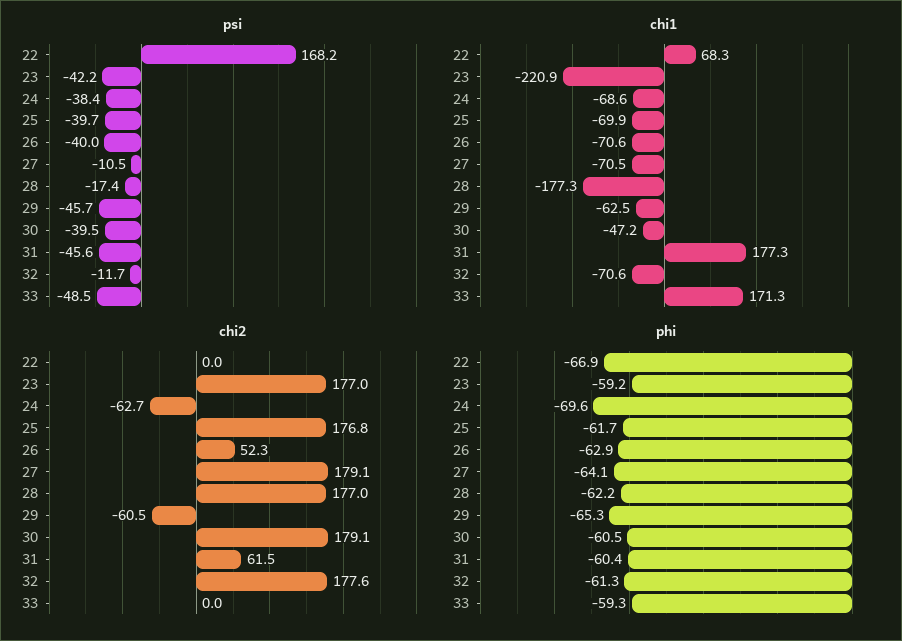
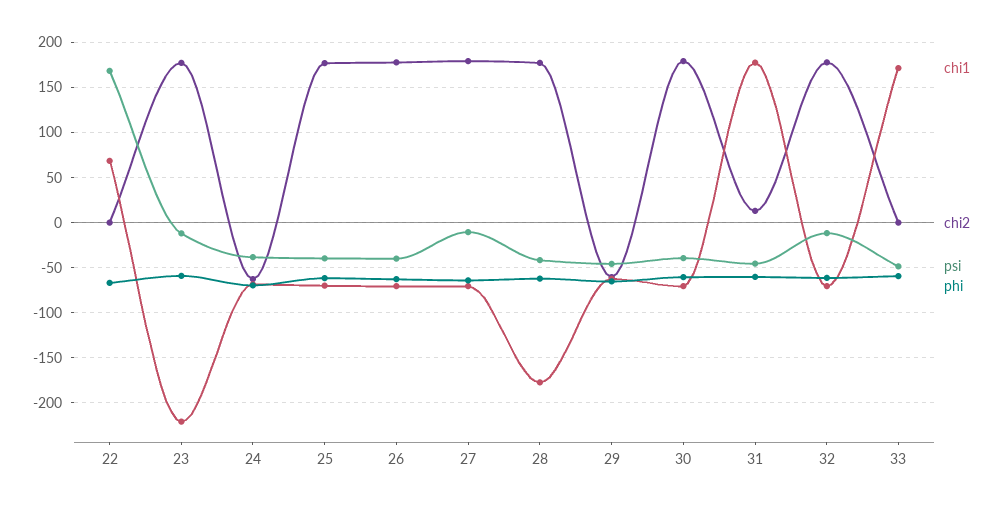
  {
    "psi": {
      "22": 168.2,
-     "23": -42.2,
+     "23": -10,
      "24": -38.4,
      "25": -39.7,
      "26": -40,
      "27": -10.5,
-     "28": -17.4,
+     "28": -40,
      "29": -45.7,
      "30": -39.5,
      "31": -45.6,
      "32": -11.7,
      "33": -48.5
    },
    "chi1": {
      "22": 68.3,
      "23": -220.9,
      "24": -68.6,
      "25": -69.9,
      "26": -70.6,
      "27": -70.5,
      "28": -177.3,
      "29": -62.5,
-     "30": -47.2,
+     "30": -70,
      "31": 177.3,
      "32": -70.6,
      "33": 171.3
    },
    "chi2": {
      "22": 0,
      "23": 177,
      "24": -62.7,
      "25": 176.8,
-     "26": 52.3,
+     "26": 180,
      "27": 179.1,
      "28": 177,
      "29": -60.5,
      "30": 179.1,
-     "31": 61.5,
+     "31": 10,
      "32": 177.6,
      "33": 0
    },
    "phi": {
      "22": -66.9,
      "23": -59.2,
      "24": -69.6,
      "25": -61.7,
      "26": -62.9,
      "27": -64.1,
      "28": -62.2,
      "29": -65.3,
      "30": -60.5,
      "31": -60.4,
      "32": -61.3,
      "33": -59.3
    }
  }

